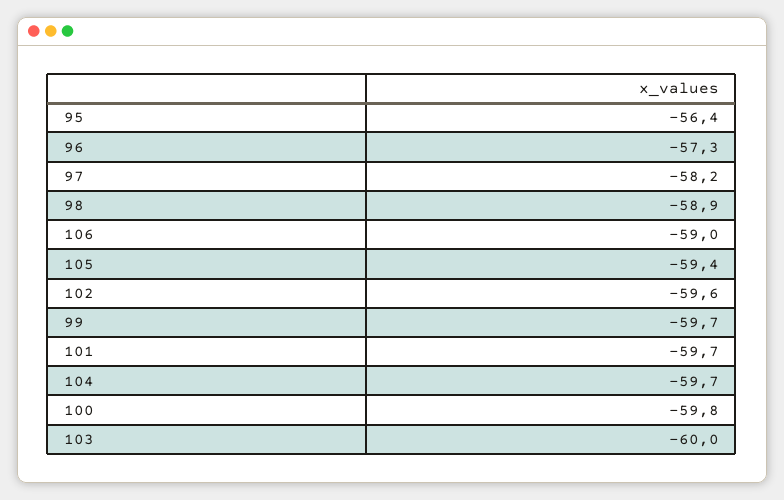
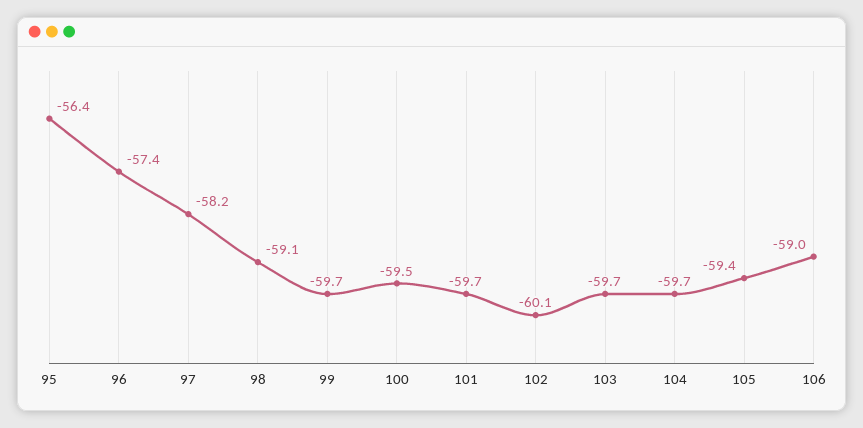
  {
    "95": -56.4,
-   "96": -57.3,
+   "96": -57.4,
    "97": -58.2,
-   "98": -58.9,
+   "98": -59.1,
    "106": -59,
    "105": -59.4,
-   "102": -59.6,
+   "102": -60.1,
    "99": -59.7,
    "101": -59.7,
    "104": -59.7,
-   "100": -59.8,
+   "100": -59.5,
-   "103": -60
+   "103": -59.7
  }

